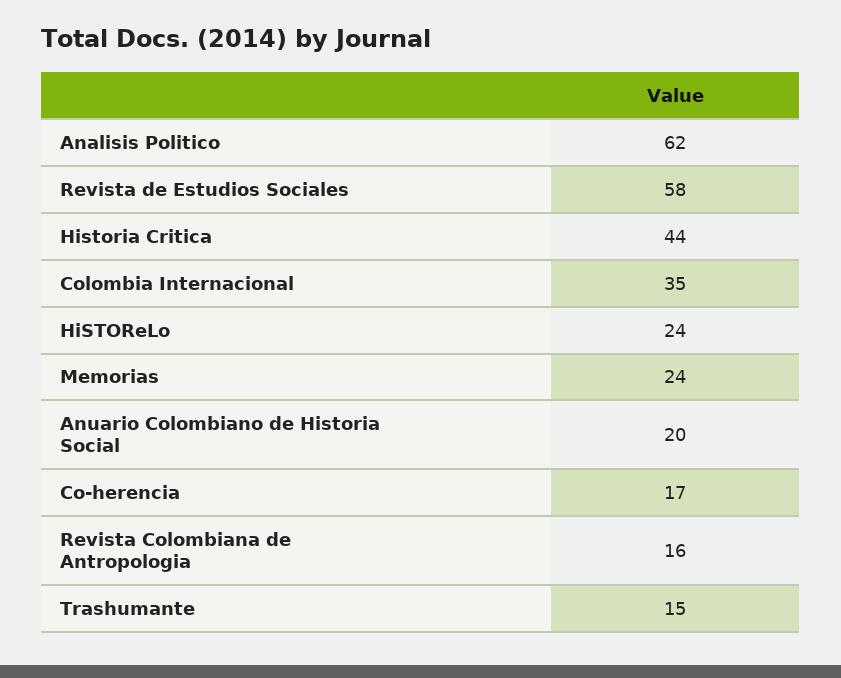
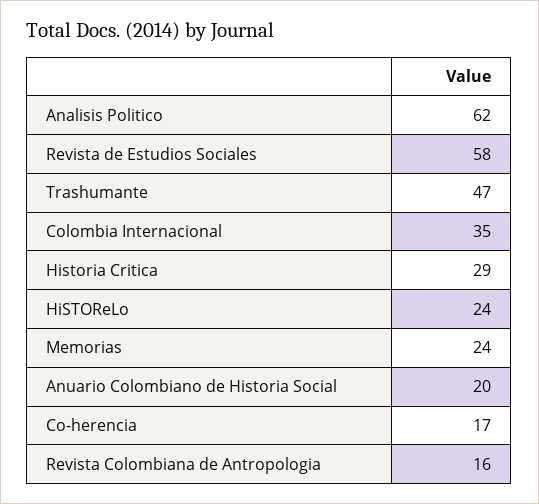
  {
    "Analisis Politico": 62,
    "Revista de Estudios Sociales": 58,
-   "Historia Critica": 44,
+   "Historia Critica": 29,
    "Colombia Internacional": 35,
    "HiSTOReLo": 24,
    "Memorias": 24,
    "Anuario Colombiano de Historia Social": 20,
    "Co-herencia": 17,
    "Revista Colombiana de Antropologia": 16,
-   "Trashumante": 15
+   "Trashumante": 47
  }

